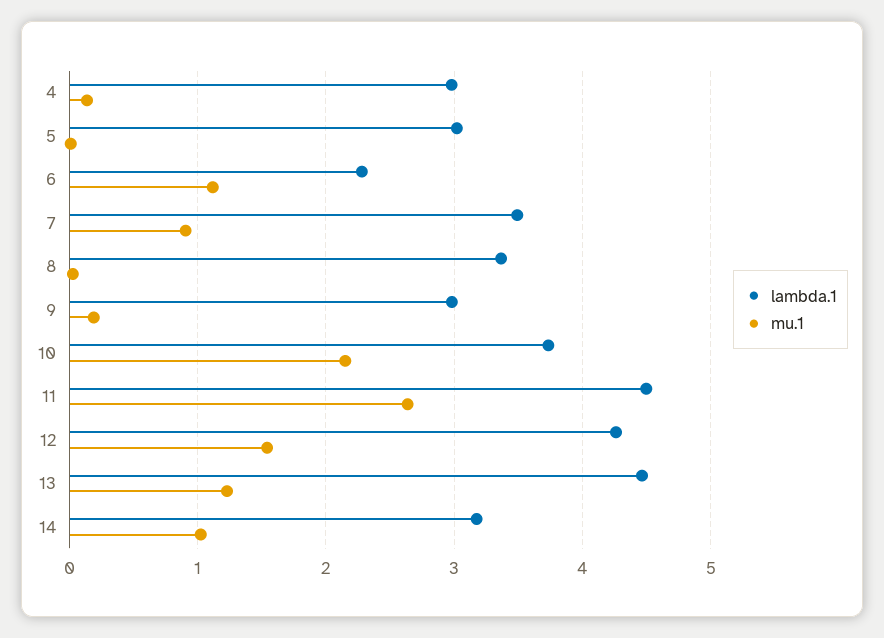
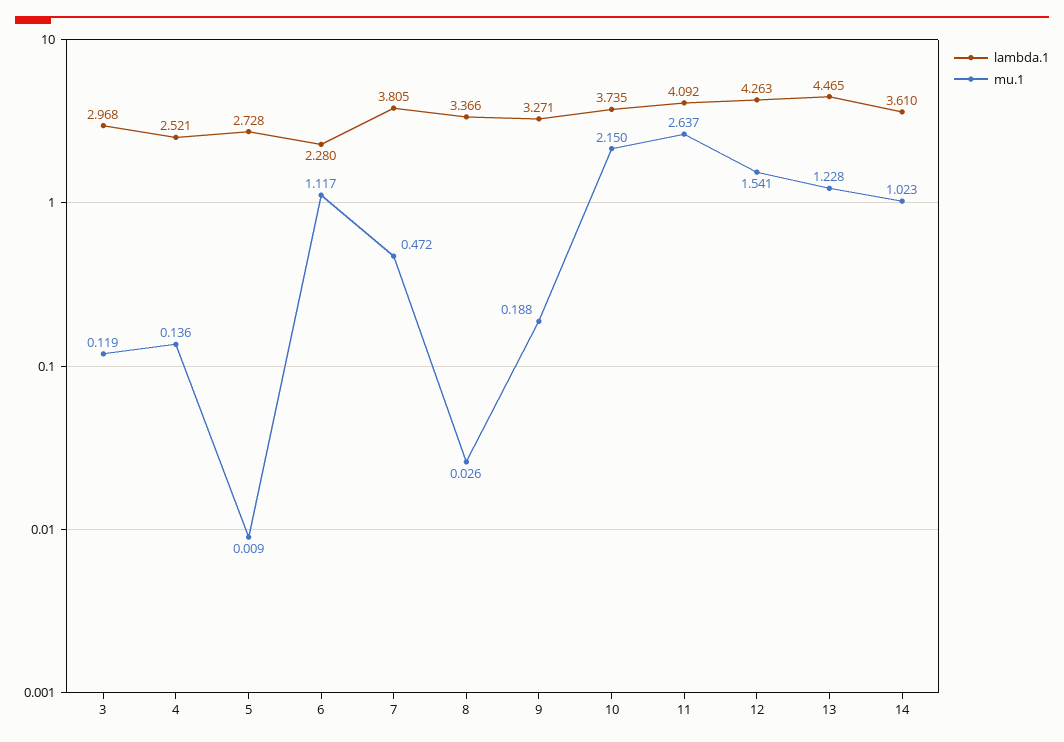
  {
    "lambda.1": {
-     "4": 3,
+     "4": 2.521,
-     "5": 3,
+     "5": 2.728,
      "6": 2.28,
-     "7": 3.5,
+     "7": 3.805,
      "8": 3.366,
-     "9": 3,
+     "9": 3.271,
      "10": 3.735,
-     "11": 4.5,
+     "11": 4.092,
      "12": 4.263,
      "13": 4.465,
-     "14": 3.2
+     "14": 3.61,
+     "3": 2.968
    },
    "mu.1": {
      "4": 0.136,
      "5": 0.009,
      "6": 1.117,
-     "7": 0.9,
+     "7": 0.472,
      "8": 0.026,
      "9": 0.188,
      "10": 2.15,
      "11": 2.637,
      "12": 1.541,
      "13": 1.228,
-     "14": 1.023
+     "14": 1.023,
+     "3": 0.119
    }
  }

